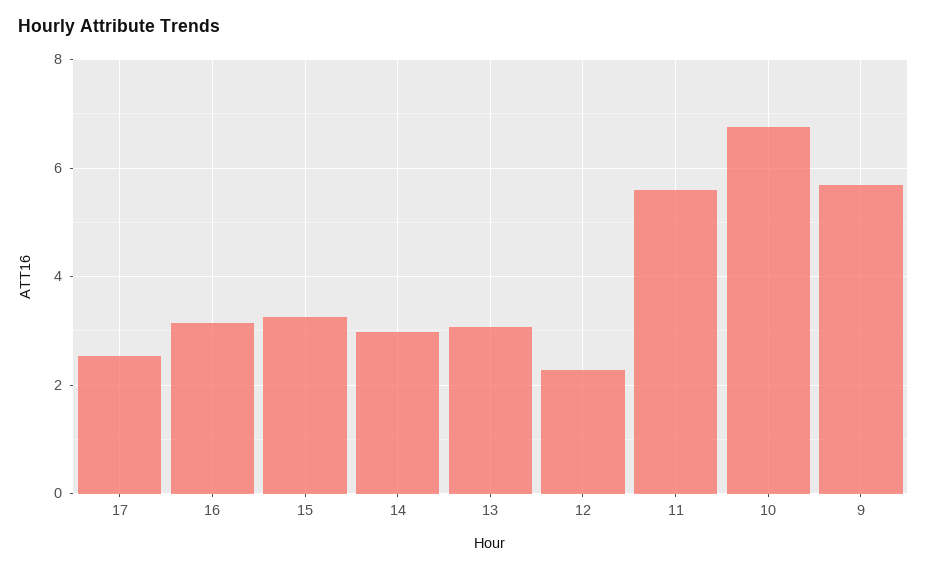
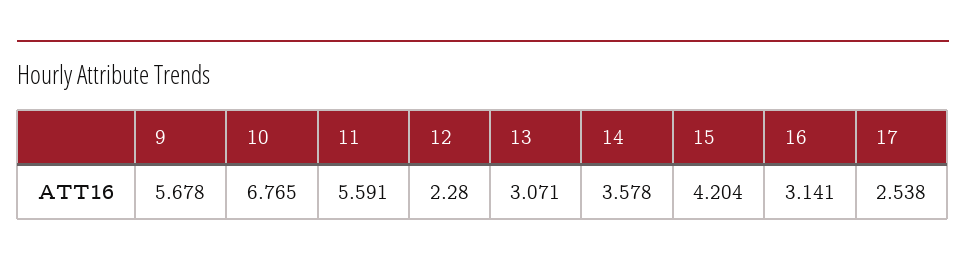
  {
    "17": 2.538,
    "16": 3.141,
-   "15": 3.2,
+   "15": 4.204,
-   "14": 3,
+   "14": 3.578,
    "13": 3.071,
    "12": 2.28,
    "11": 5.591,
    "10": 6.765,
    "9": 5.678
  }

